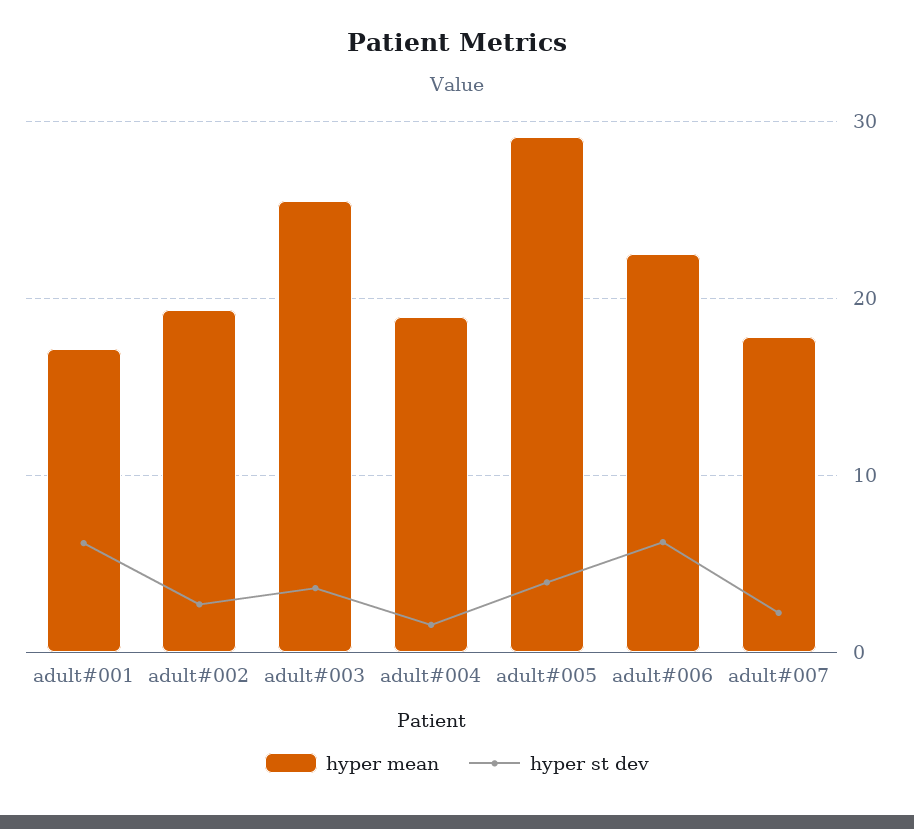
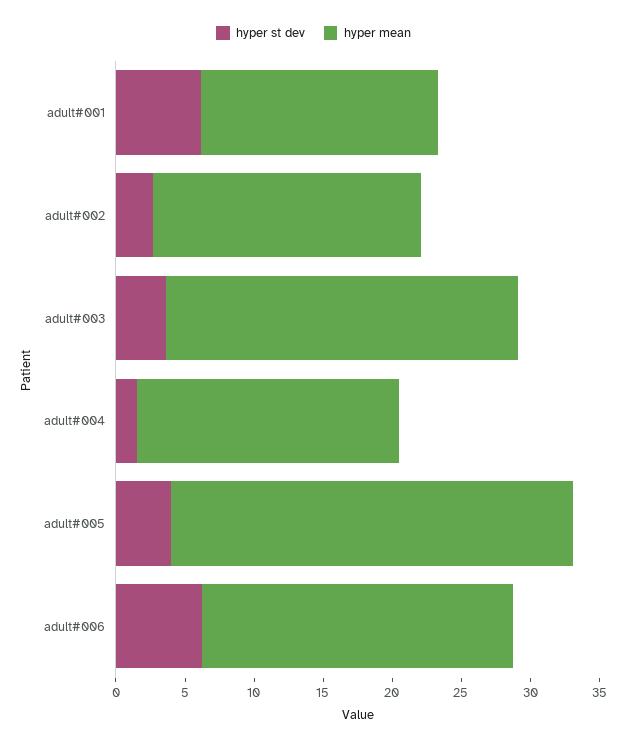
  {
    "hyper mean": {
      "adult#001": 17,
      "adult#002": 19,
      "adult#003": 25,
      "adult#004": 19,
      "adult#005": 29,
-     "adult#006": 23,
+     "adult#006": 23
-     "adult#007": 18
    },
    "hyper st dev": {
      "adult#001": 6,
      "adult#002": 3,
      "adult#003": 4,
      "adult#004": 2,
      "adult#005": 4,
-     "adult#006": 6,
+     "adult#006": 6
-     "adult#007": 2
    }
  }

